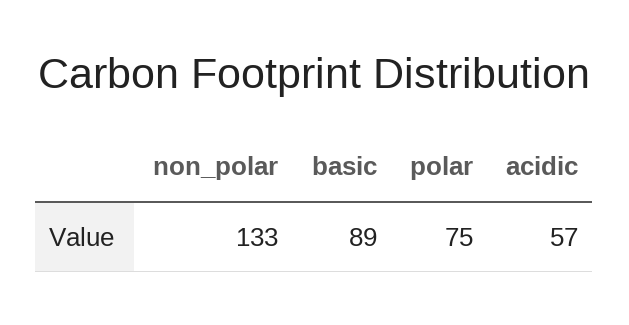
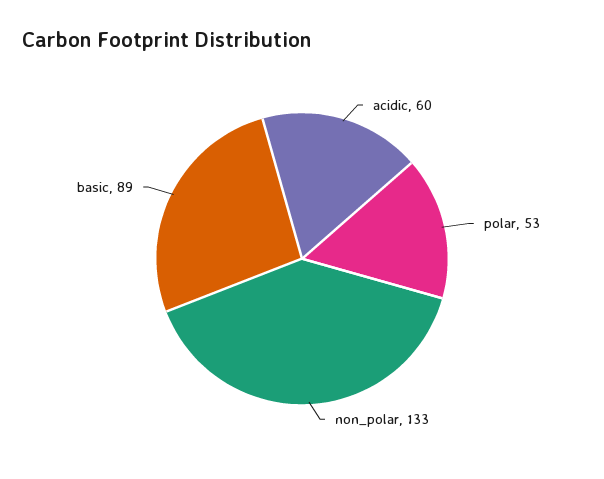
  {
    "non_polar": 133,
    "basic": 89,
-   "polar": 75,
+   "polar": 53,
-   "acidic": 57
+   "acidic": 60
  }

